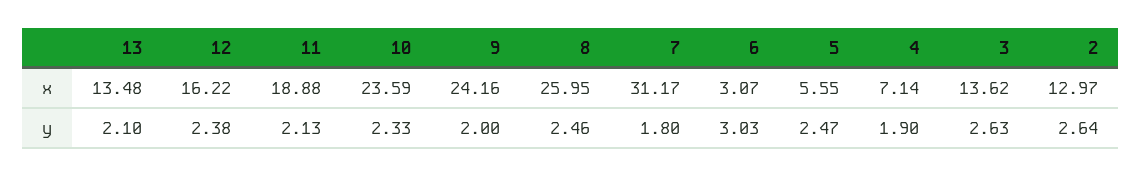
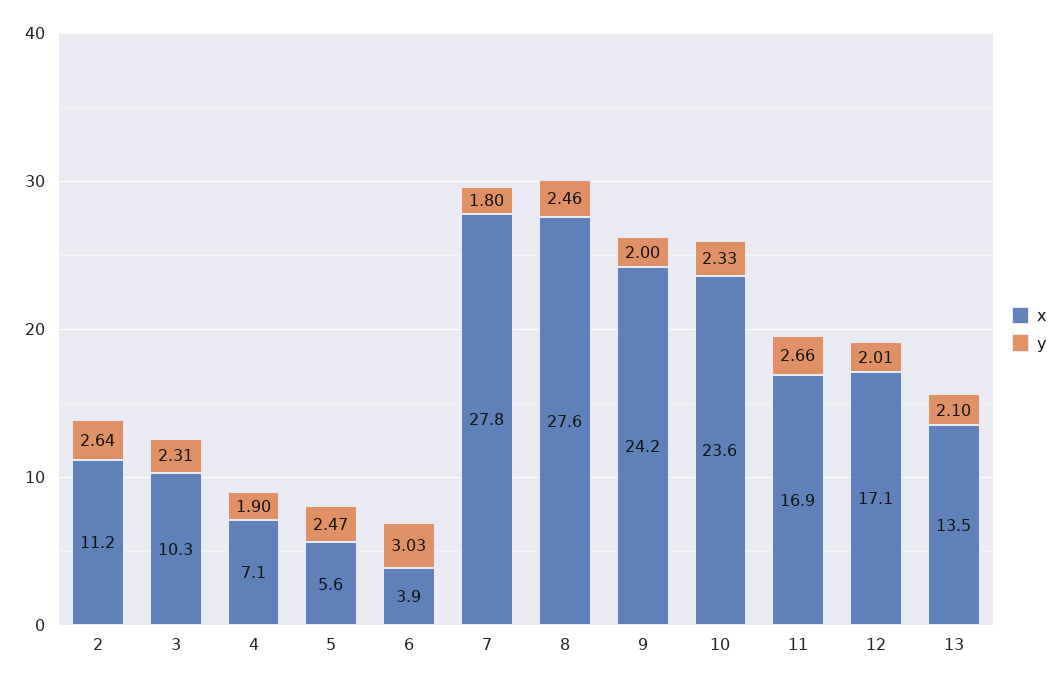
  {
    "x": {
      "13": 13.48,
-     "12": 16.22,
+     "12": 17.1,
-     "11": 18.88,
+     "11": 16.9,
      "10": 23.59,
      "9": 24.16,
-     "8": 25.95,
+     "8": 27.6,
-     "7": 31.17,
+     "7": 27.8,
-     "6": 3.07,
+     "6": 3.9,
      "5": 5.55,
      "4": 7.14,
-     "3": 13.62,
+     "3": 10.3,
-     "2": 12.97
+     "2": 11.2
    },
    "y": {
      "13": 2.1,
-     "12": 2.38,
+     "12": 2.01,
-     "11": 2.13,
+     "11": 2.66,
      "10": 2.33,
      "9": 2,
      "8": 2.46,
      "7": 1.8,
      "6": 3.03,
      "5": 2.47,
      "4": 1.9,
-     "3": 2.63,
+     "3": 2.31,
      "2": 2.64
    }
  }

